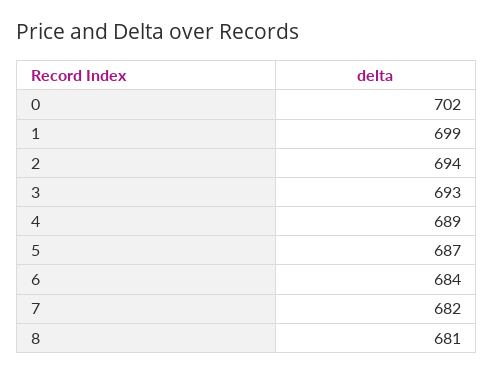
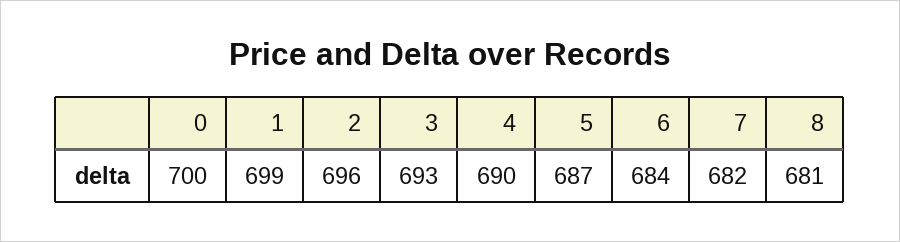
  {
-   "0": 702,
+   "0": 700,
    "1": 699,
-   "2": 694,
+   "2": 696,
    "3": 693,
-   "4": 689,
+   "4": 690,
    "5": 687,
    "6": 684,
    "7": 682,
    "8": 681
  }

